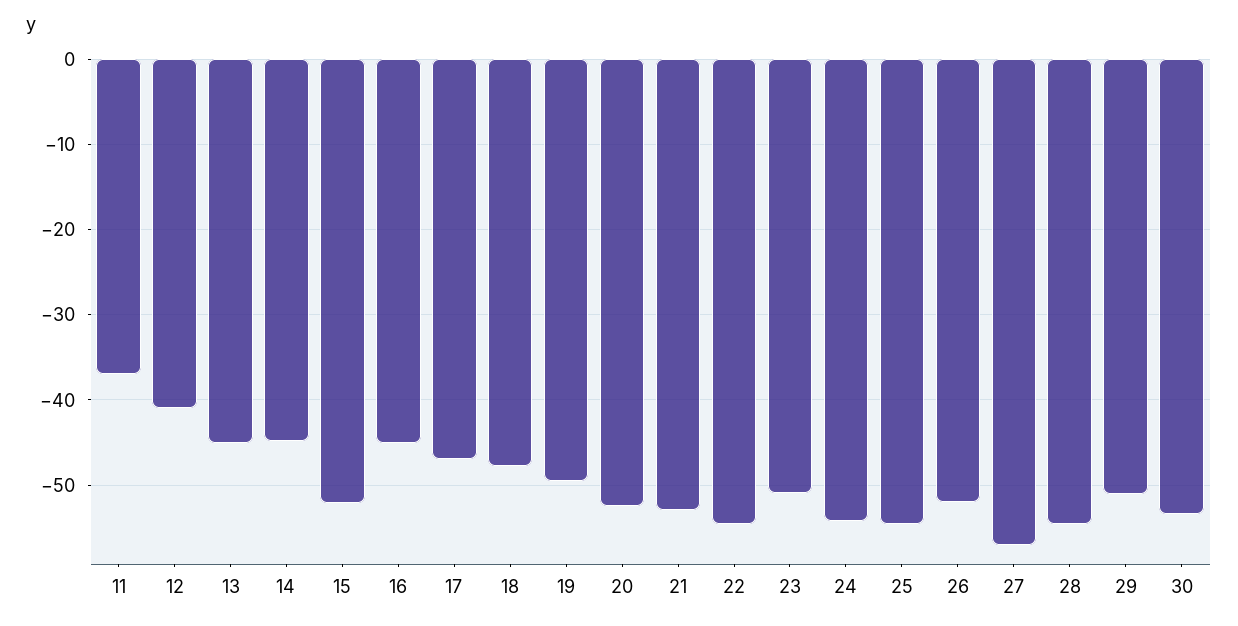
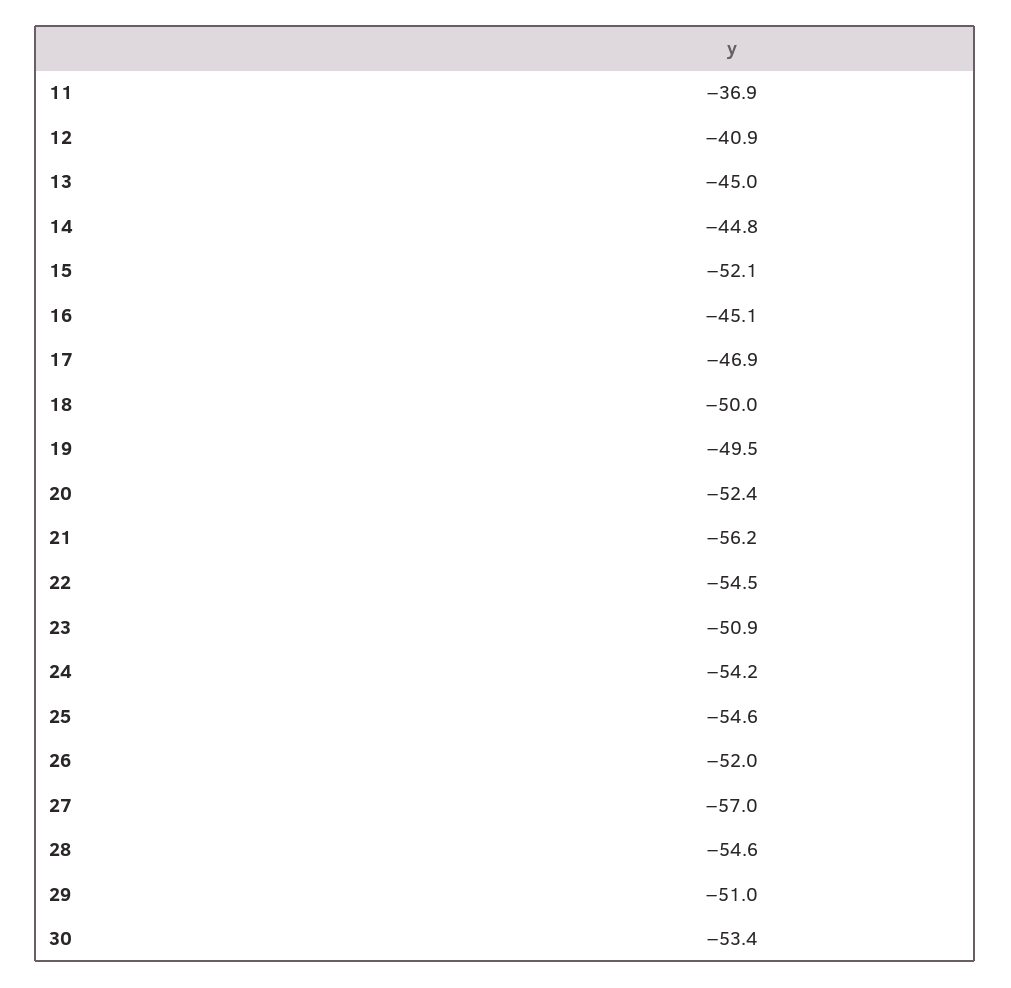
  {
    "11": -36.9,
    "12": -40.9,
    "13": -45,
    "14": -44.8,
    "15": -52.1,
    "16": -45.1,
    "17": -46.9,
-   "18": -48,
+   "18": -50,
    "19": -49.5,
    "20": -52.4,
-   "21": -53,
+   "21": -56.2,
    "22": -54.5,
    "23": -50.9,
    "24": -54.2,
    "25": -54.6,
    "26": -52,
    "27": -57,
    "28": -54.6,
    "29": -51,
    "30": -53.4
  }

